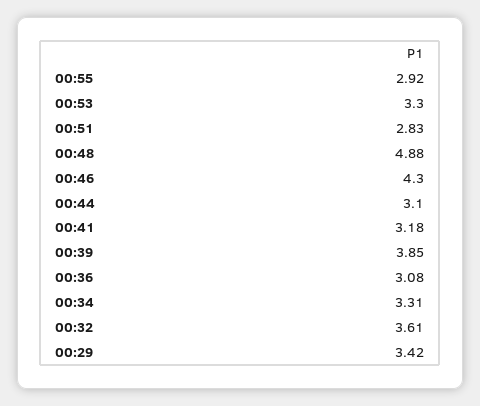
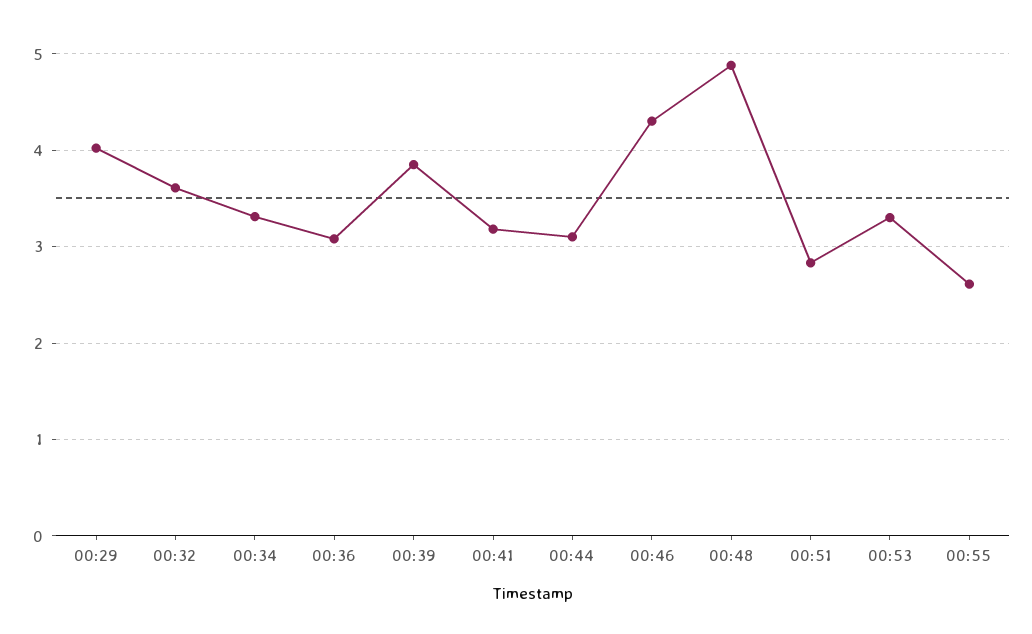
  {
-   "00:55": 2.92,
+   "00:55": 2.6,
    "00:53": 3.3,
    "00:51": 2.83,
    "00:48": 4.88,
    "00:46": 4.3,
    "00:44": 3.1,
    "00:41": 3.18,
    "00:39": 3.85,
    "00:36": 3.08,
    "00:34": 3.31,
    "00:32": 3.61,
-   "00:29": 3.42
+   "00:29": 4
  }

